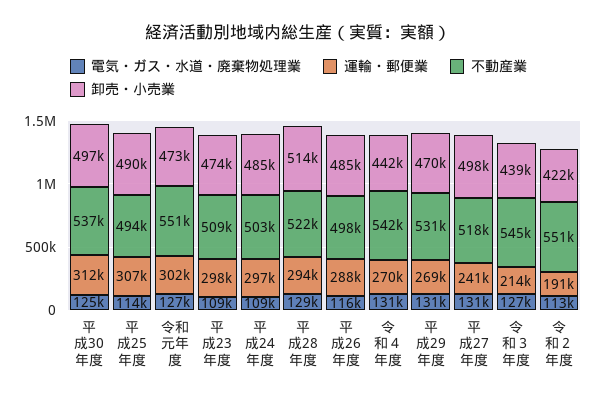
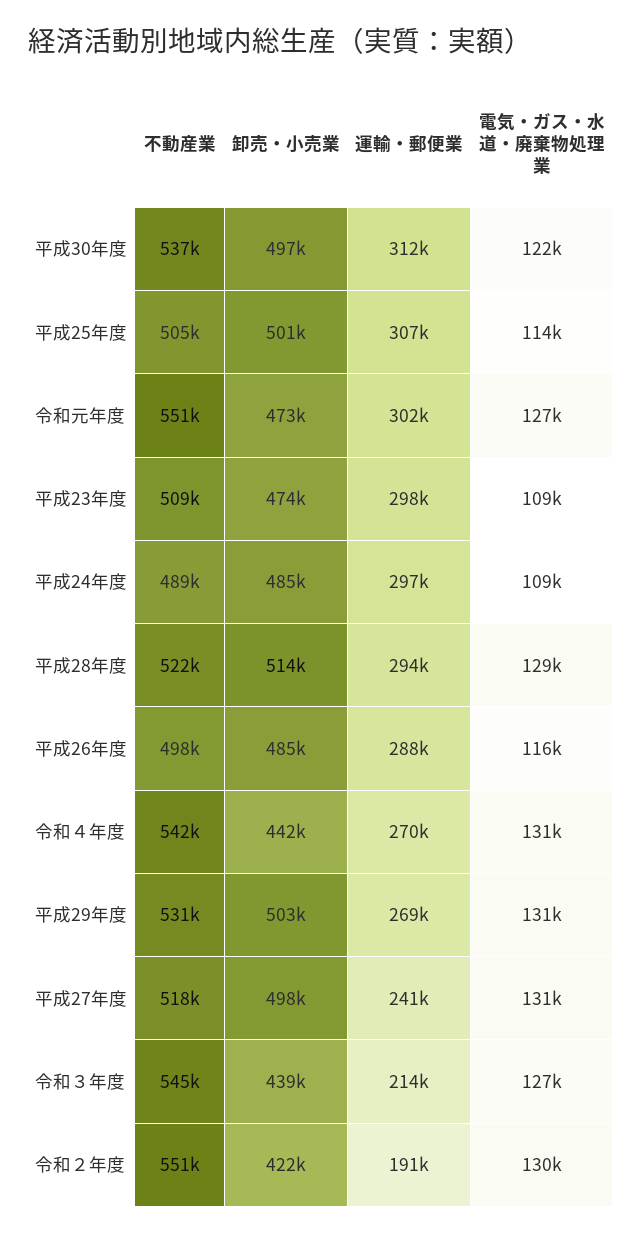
  {
    "電気・ガス・水道・廃棄物処理業": {
-     "平成30年度": 125000,
+     "平成30年度": 122000,
      "平成25年度": 114000,
      "令和元年度": 127000,
      "平成23年度": 109000,
      "平成24年度": 109000,
      "平成28年度": 129000,
      "平成26年度": 116000,
      "令和４年度": 131000,
      "平成29年度": 131000,
      "平成27年度": 131000,
      "令和３年度": 127000,
-     "令和２年度": 113000
+     "令和２年度": 130000
    },
    "運輸・郵便業": {
      "平成30年度": 312000,
      "平成25年度": 307000,
      "令和元年度": 302000,
      "平成23年度": 298000,
      "平成24年度": 297000,
      "平成28年度": 294000,
      "平成26年度": 288000,
      "令和４年度": 270000,
      "平成29年度": 269000,
      "平成27年度": 241000,
      "令和３年度": 214000,
      "令和２年度": 191000
    },
    "不動産業": {
      "平成30年度": 537000,
-     "平成25年度": 494000,
+     "平成25年度": 505000,
      "令和元年度": 551000,
      "平成23年度": 509000,
-     "平成24年度": 503000,
+     "平成24年度": 489000,
      "平成28年度": 522000,
      "平成26年度": 498000,
      "令和４年度": 542000,
      "平成29年度": 531000,
      "平成27年度": 518000,
      "令和３年度": 545000,
      "令和２年度": 551000
    },
    "卸売・小売業": {
      "平成30年度": 497000,
-     "平成25年度": 490000,
+     "平成25年度": 501000,
      "令和元年度": 473000,
      "平成23年度": 474000,
      "平成24年度": 485000,
      "平成28年度": 514000,
      "平成26年度": 485000,
      "令和４年度": 442000,
-     "平成29年度": 470000,
+     "平成29年度": 503000,
      "平成27年度": 498000,
      "令和３年度": 439000,
      "令和２年度": 422000
    }
  }

